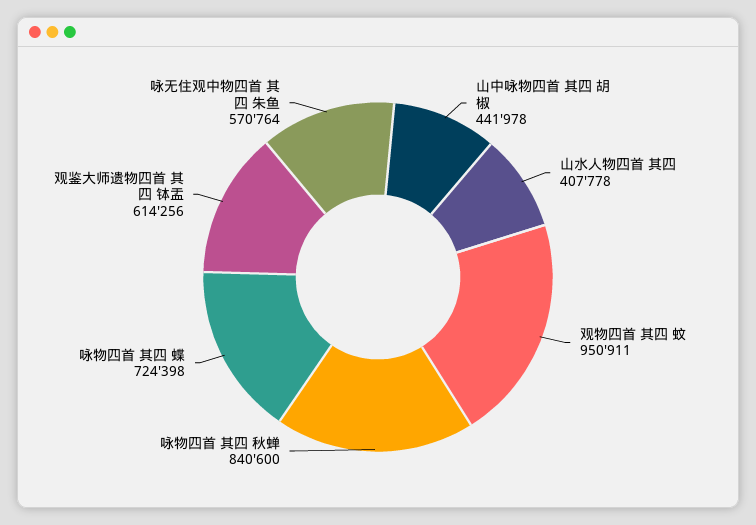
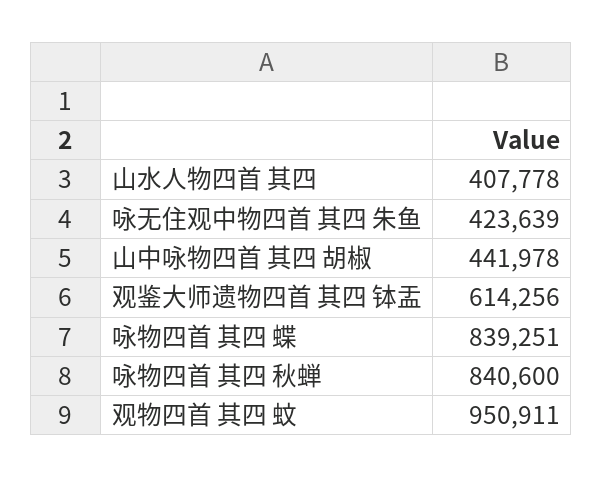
  {
    "山中咏物四首 其四 胡椒": 441978,
    "山水人物四首 其四": 407778,
    "观物四首 其四 蚊": 950911,
    "咏物四首 其四 秋蝉": 840600,
-   "咏物四首 其四 蝶": 724398,
+   "咏物四首 其四 蝶": 839251,
    "观鉴大师遗物四首 其四 钵盂": 614256,
-   "咏无住观中物四首 其四 朱鱼": 570764
+   "咏无住观中物四首 其四 朱鱼": 423639
  }

